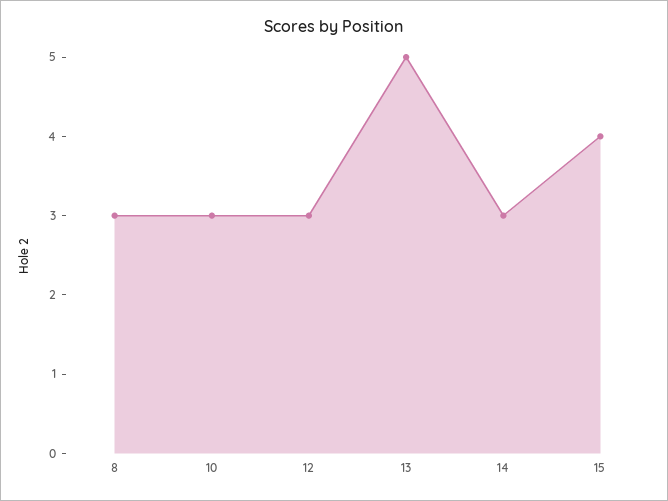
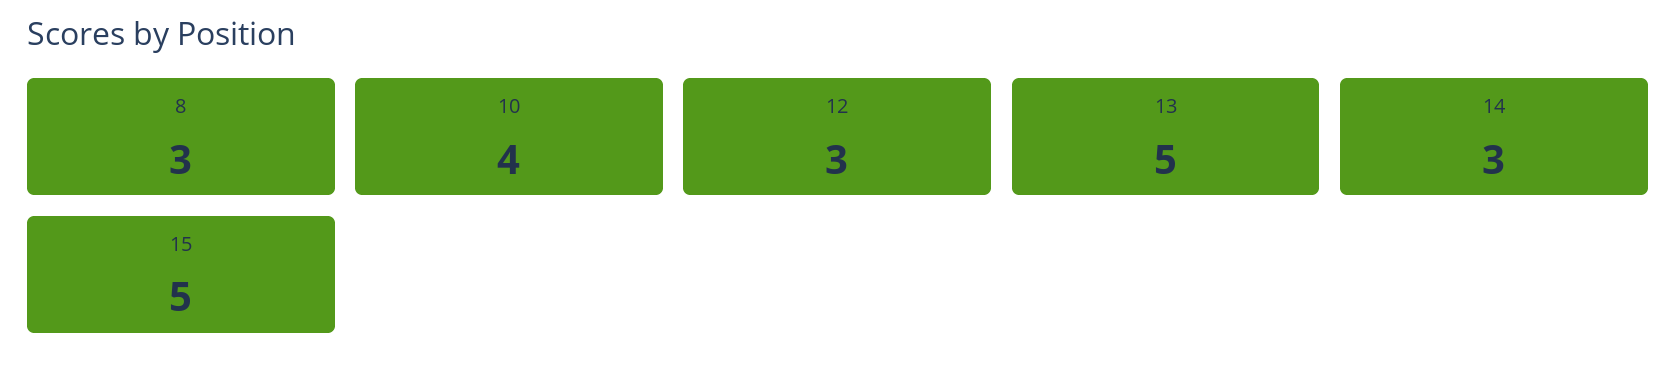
  {
    "8": 3,
-   "10": 3,
+   "10": 4,
    "12": 3,
    "13": 5,
    "14": 3,
-   "15": 4
+   "15": 5
  }

